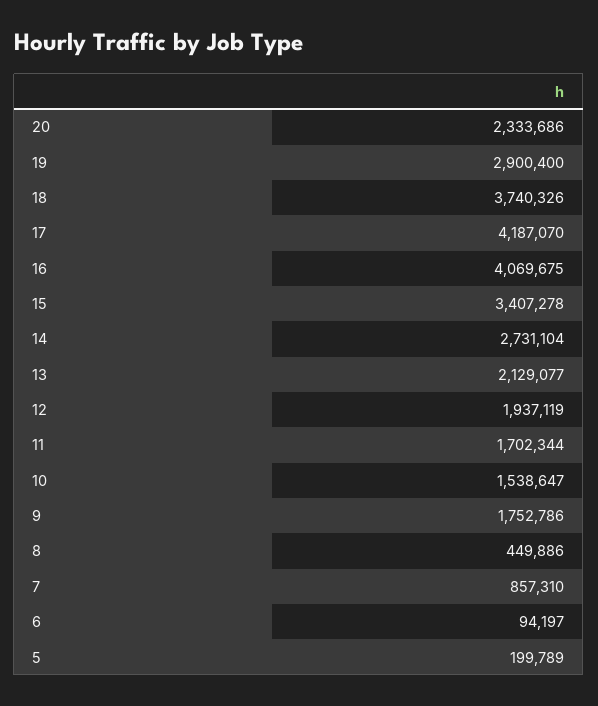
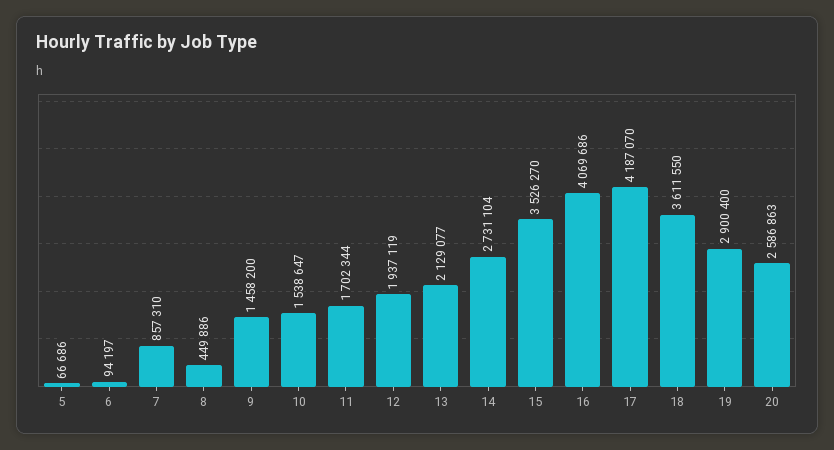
  {
-   "20": 2333686,
+   "20": 2586863,
    "19": 2900400,
-   "18": 3740326,
+   "18": 3611550,
    "17": 4187070,
-   "16": 4069675,
+   "16": 4069686,
-   "15": 3407278,
+   "15": 3526270,
    "14": 2731104,
    "13": 2129077,
    "12": 1937119,
    "11": 1702344,
    "10": 1538647,
-   "9": 1752786,
+   "9": 1458200,
    "8": 449886,
    "7": 857310,
    "6": 94197,
-   "5": 199789
+   "5": 66686
  }

